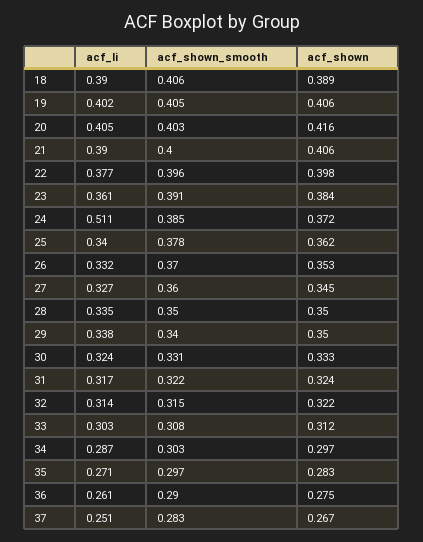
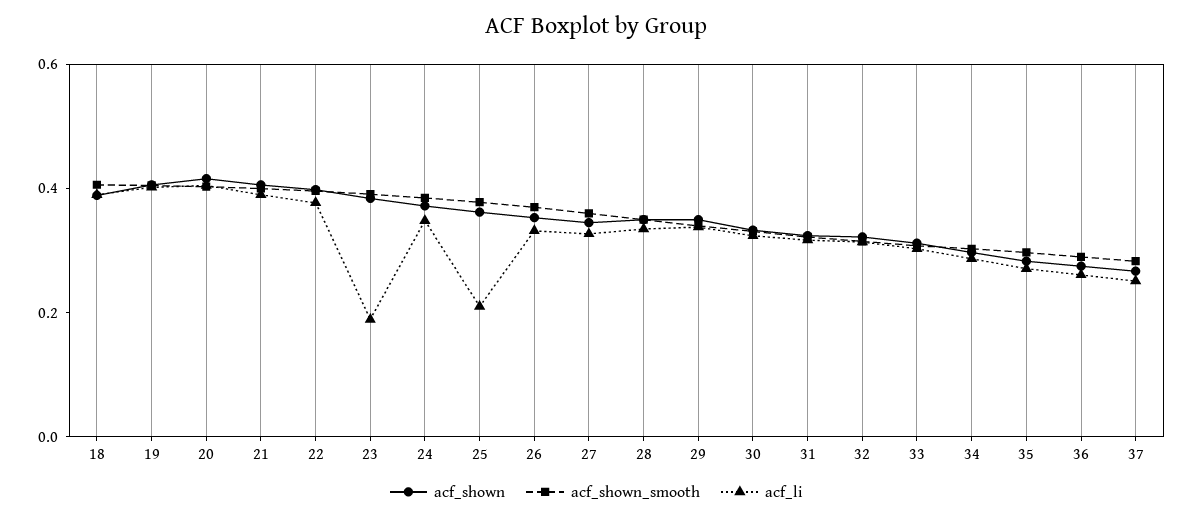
  {
    "acf_li": {
      "18": 0.39,
      "19": 0.402,
      "20": 0.405,
      "21": 0.39,
      "22": 0.377,
-     "23": 0.361,
+     "23": 0.2,
-     "24": 0.511,
+     "24": 0.35,
-     "25": 0.34,
+     "25": 0.2,
      "26": 0.332,
      "27": 0.327,
      "28": 0.335,
      "29": 0.338,
      "30": 0.324,
      "31": 0.317,
      "32": 0.314,
      "33": 0.303,
      "34": 0.287,
      "35": 0.271,
      "36": 0.261,
      "37": 0.251
    },
    "acf_shown_smooth": {
      "18": 0.406,
      "19": 0.405,
      "20": 0.403,
      "21": 0.4,
      "22": 0.396,
      "23": 0.391,
      "24": 0.385,
      "25": 0.378,
      "26": 0.37,
      "27": 0.36,
      "28": 0.35,
      "29": 0.34,
      "30": 0.331,
      "31": 0.322,
      "32": 0.315,
      "33": 0.308,
      "34": 0.303,
      "35": 0.297,
      "36": 0.29,
      "37": 0.283
    },
    "acf_shown": {
      "18": 0.389,
      "19": 0.406,
      "20": 0.416,
      "21": 0.406,
      "22": 0.398,
      "23": 0.384,
      "24": 0.372,
      "25": 0.362,
      "26": 0.353,
      "27": 0.345,
      "28": 0.35,
      "29": 0.35,
      "30": 0.333,
      "31": 0.324,
      "32": 0.322,
      "33": 0.312,
      "34": 0.297,
      "35": 0.283,
      "36": 0.275,
      "37": 0.267
    }
  }

